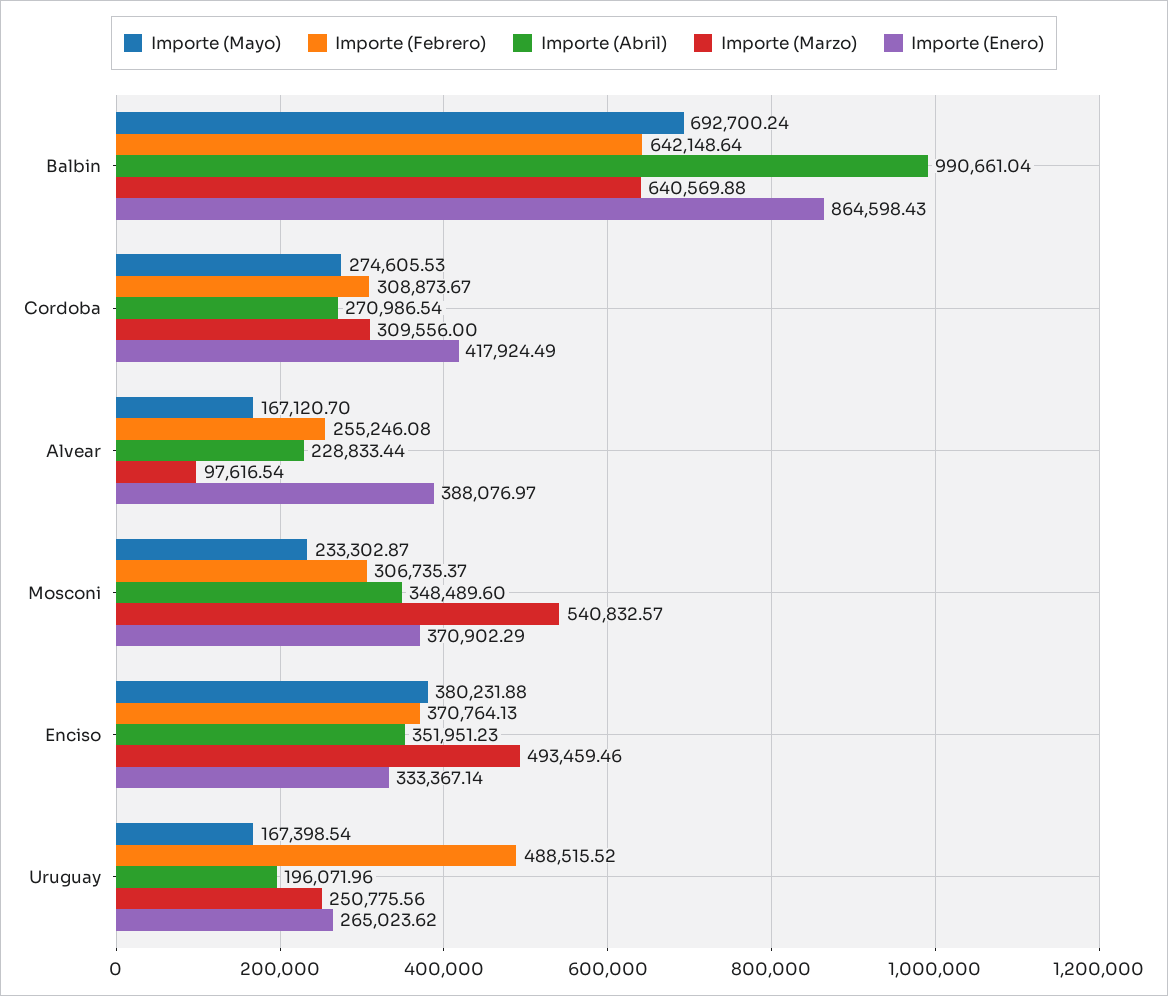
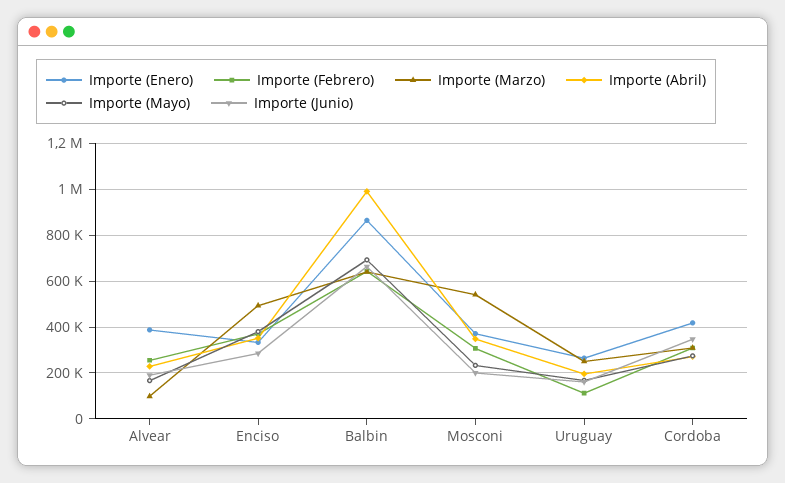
  {
    "Importe (Mayo)": {
      "Balbin": 692700.24,
      "Cordoba": 274605.53,
      "Alvear": 167120.7,
      "Mosconi": 233302.87,
      "Enciso": 380231.88,
      "Uruguay": 167398.54
    },
    "Importe (Febrero)": {
      "Balbin": 642148.64,
      "Cordoba": 308873.67,
      "Alvear": 255246.08,
      "Mosconi": 306735.37,
      "Enciso": 370764.13,
-     "Uruguay": 488515.52
+     "Uruguay": 100000
    },
    "Importe (Abril)": {
      "Balbin": 990661.04,
      "Cordoba": 270986.54,
      "Alvear": 228833.44,
      "Mosconi": 348489.6,
      "Enciso": 351951.23,
      "Uruguay": 196071.96
    },
    "Importe (Marzo)": {
      "Balbin": 640569.88,
      "Cordoba": 309556,
      "Alvear": 97616.54,
      "Mosconi": 540832.57,
      "Enciso": 493459.46,
      "Uruguay": 250775.56
    },
    "Importe (Enero)": {
      "Balbin": 864598.43,
      "Cordoba": 417924.49,
      "Alvear": 388076.97,
      "Mosconi": 370902.29,
      "Enciso": 333367.14,
      "Uruguay": 265023.62
-   }
+   },
+   "Importe (Junio)": {
+     "Alvear": 200000,
+     "Enciso": 300000,
+     "Balbin": 650000,
+     "Mosconi": 200000,
+     "Uruguay": 150000,
+     "Cordoba": 350000
+   }
  }

